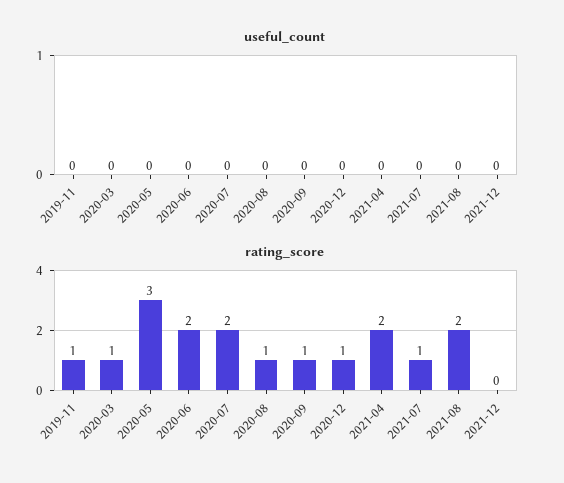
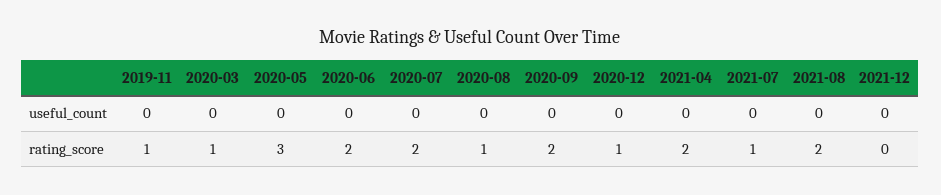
  {
    "useful_count": {
      "2019-11": 0,
      "2020-03": 0,
      "2020-05": 0,
      "2020-06": 0,
      "2020-07": 0,
      "2020-08": 0,
      "2020-09": 0,
      "2020-12": 0,
      "2021-04": 0,
      "2021-07": 0,
      "2021-08": 0,
      "2021-12": 0
    },
    "rating_score": {
      "2019-11": 1,
      "2020-03": 1,
      "2020-05": 3,
      "2020-06": 2,
      "2020-07": 2,
      "2020-08": 1,
-     "2020-09": 1,
+     "2020-09": 2,
      "2020-12": 1,
      "2021-04": 2,
      "2021-07": 1,
      "2021-08": 2,
      "2021-12": 0
    }
  }

